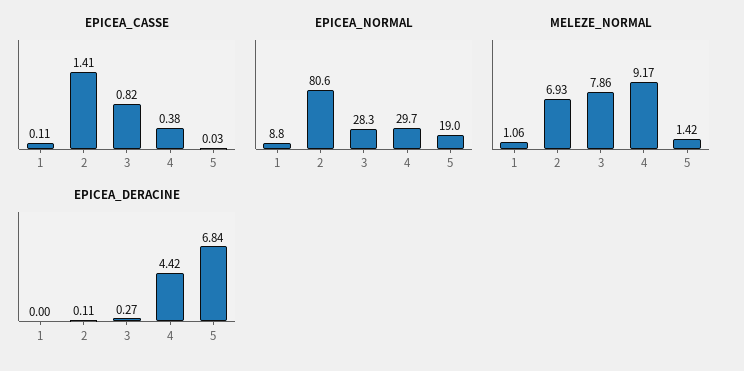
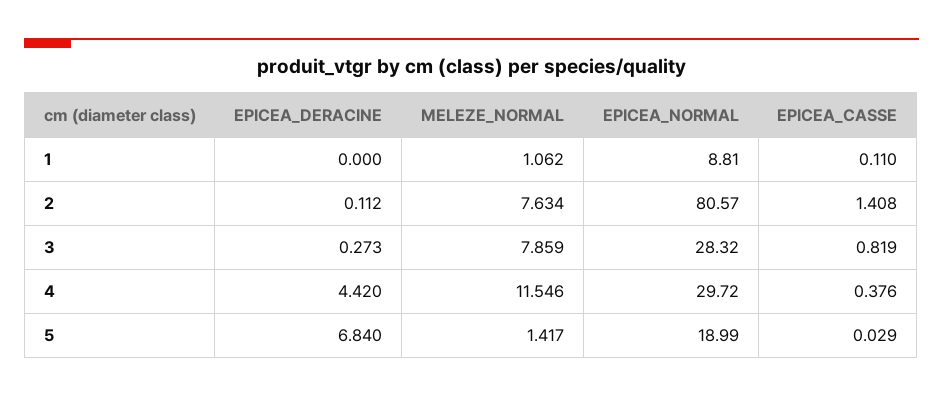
  {
    "EPICEA_CASSE": {
      "1": 0.11,
      "2": 1.408,
      "3": 0.819,
      "4": 0.376,
      "5": 0.029
    },
    "EPICEA_NORMAL": {
      "1": 8.81,
      "2": 80.57,
      "3": 28.32,
      "4": 29.72,
      "5": 18.99
    },
    "MELEZE_NORMAL": {
      "1": 1.062,
-     "2": 6.93,
+     "2": 7.634,
      "3": 7.859,
-     "4": 9.17,
+     "4": 11.546,
      "5": 1.417
    },
    "EPICEA_DERACINE": {
      "1": 0,
      "2": 0.112,
      "3": 0.273,
      "4": 4.42,
      "5": 6.84
    }
  }

